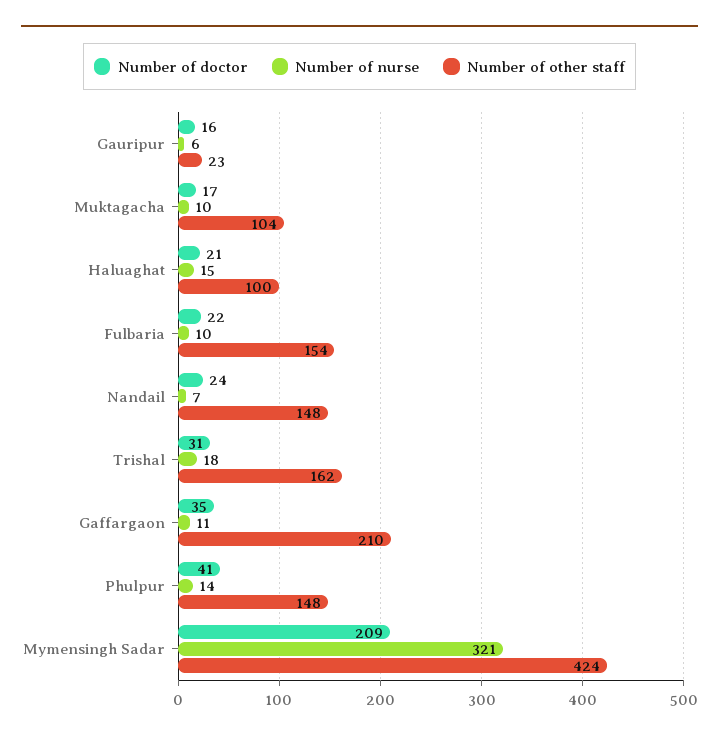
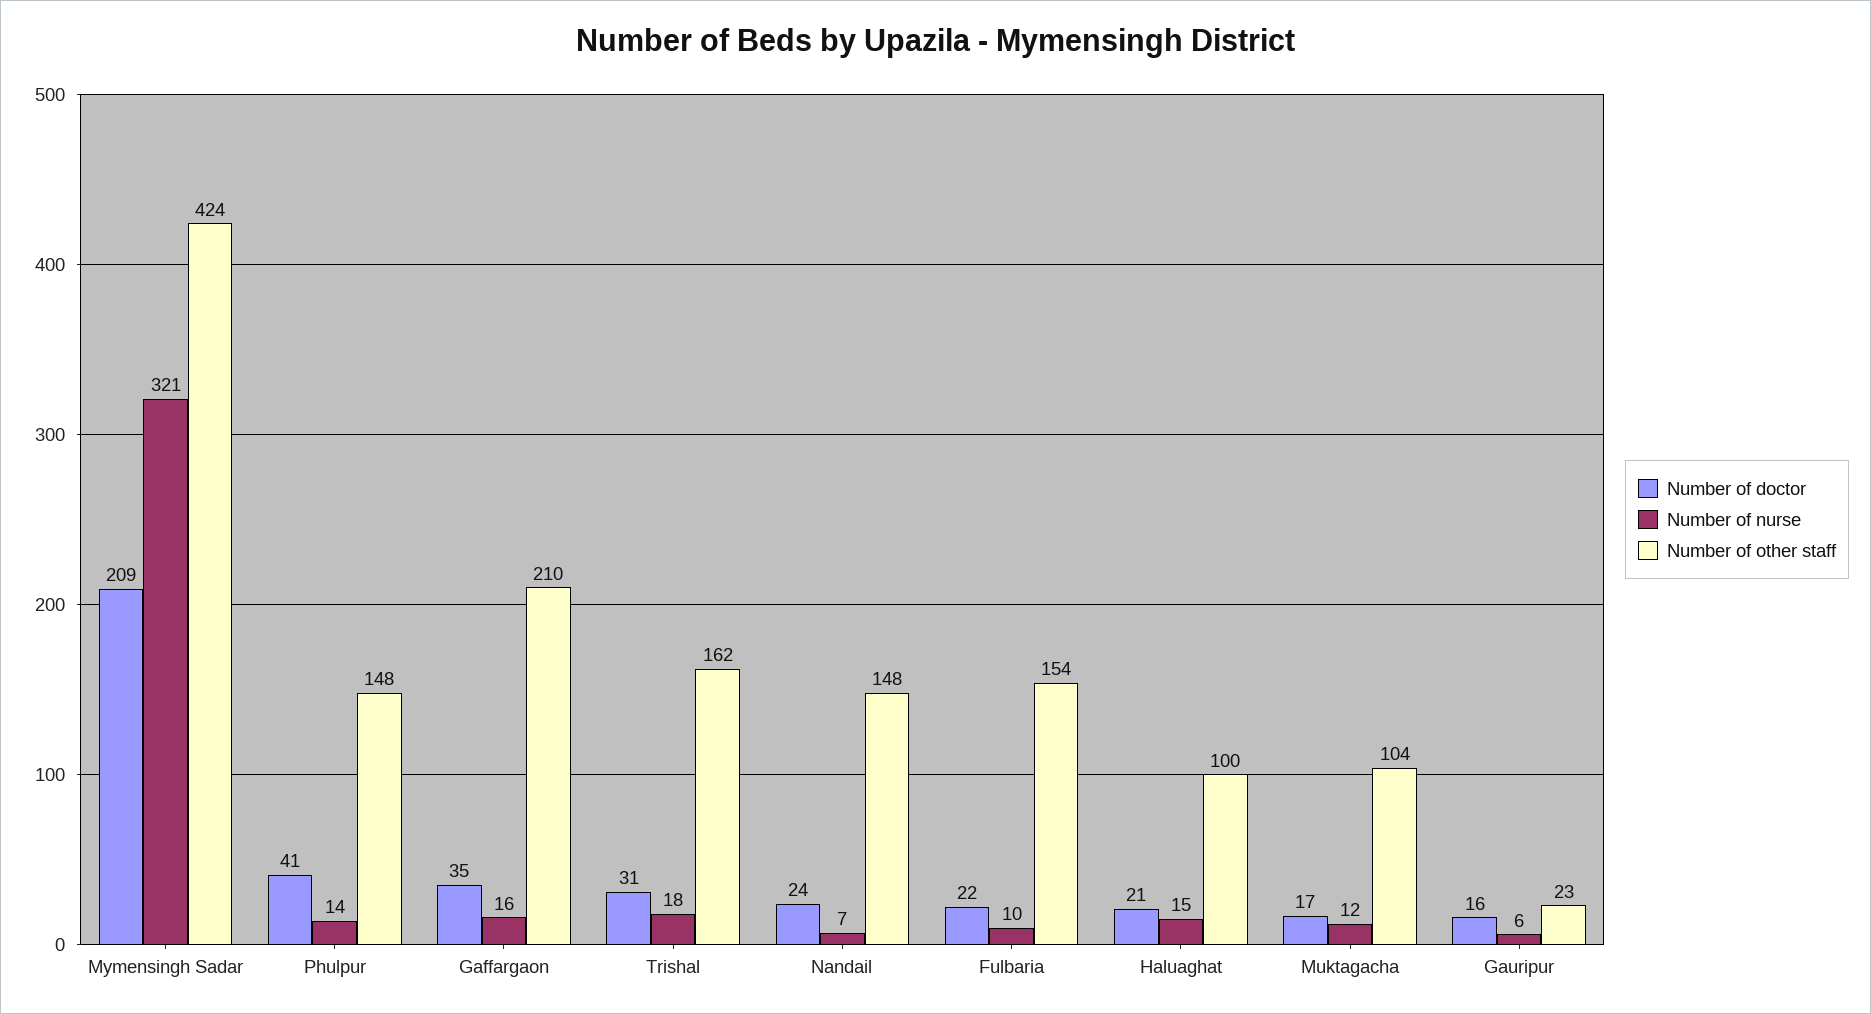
  {
    "Number of doctor": {
      "Gauripur": 16,
      "Muktagacha": 17,
      "Haluaghat": 21,
      "Fulbaria": 22,
      "Nandail": 24,
      "Trishal": 31,
      "Gaffargaon": 35,
      "Phulpur": 41,
      "Mymensingh Sadar": 209
    },
    "Number of nurse": {
      "Gauripur": 6,
-     "Muktagacha": 10,
+     "Muktagacha": 12,
      "Haluaghat": 15,
      "Fulbaria": 10,
      "Nandail": 7,
      "Trishal": 18,
-     "Gaffargaon": 11,
+     "Gaffargaon": 16,
      "Phulpur": 14,
      "Mymensingh Sadar": 321
    },
    "Number of other staff": {
      "Gauripur": 23,
      "Muktagacha": 104,
      "Haluaghat": 100,
      "Fulbaria": 154,
      "Nandail": 148,
      "Trishal": 162,
      "Gaffargaon": 210,
      "Phulpur": 148,
      "Mymensingh Sadar": 424
    }
  }

